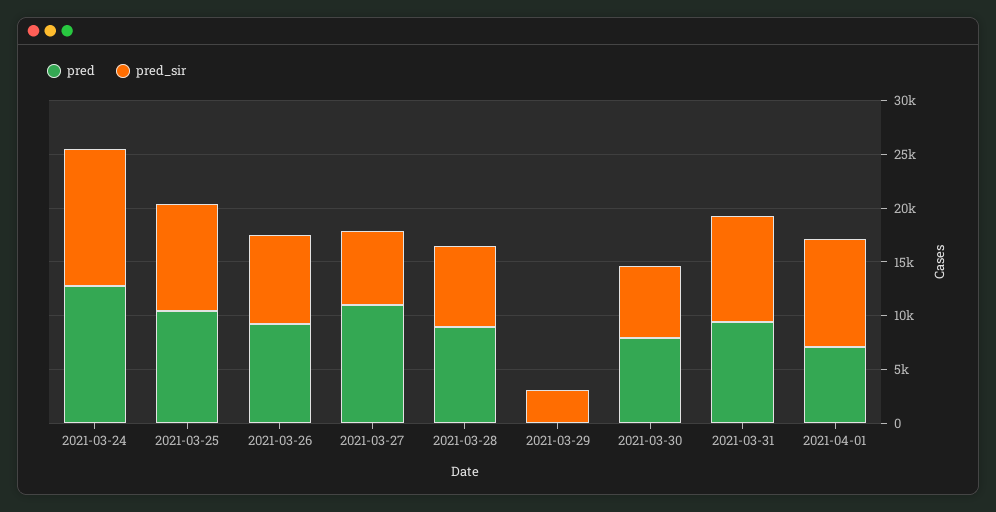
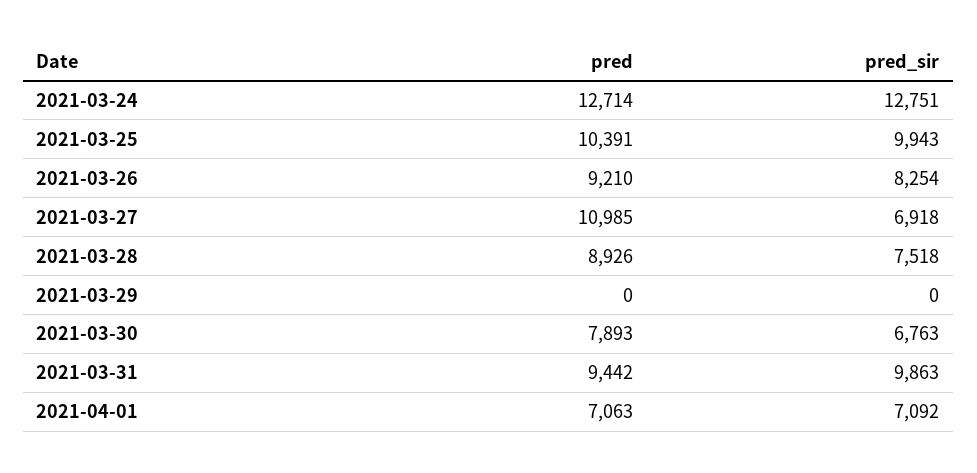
  {
    "pred": {
      "2021-03-24": 12714,
      "2021-03-25": 10391,
      "2021-03-26": 9210,
      "2021-03-27": 10985,
      "2021-03-28": 8926,
      "2021-03-29": 0,
      "2021-03-30": 7893,
      "2021-03-31": 9442,
      "2021-04-01": 7063
    },
    "pred_sir": {
      "2021-03-24": 12751,
      "2021-03-25": 9943,
      "2021-03-26": 8254,
      "2021-03-27": 6918,
      "2021-03-28": 7518,
-     "2021-03-29": 3000,
+     "2021-03-29": 0,
      "2021-03-30": 6763,
      "2021-03-31": 9863,
-     "2021-04-01": 10000
+     "2021-04-01": 7092
    }
  }

